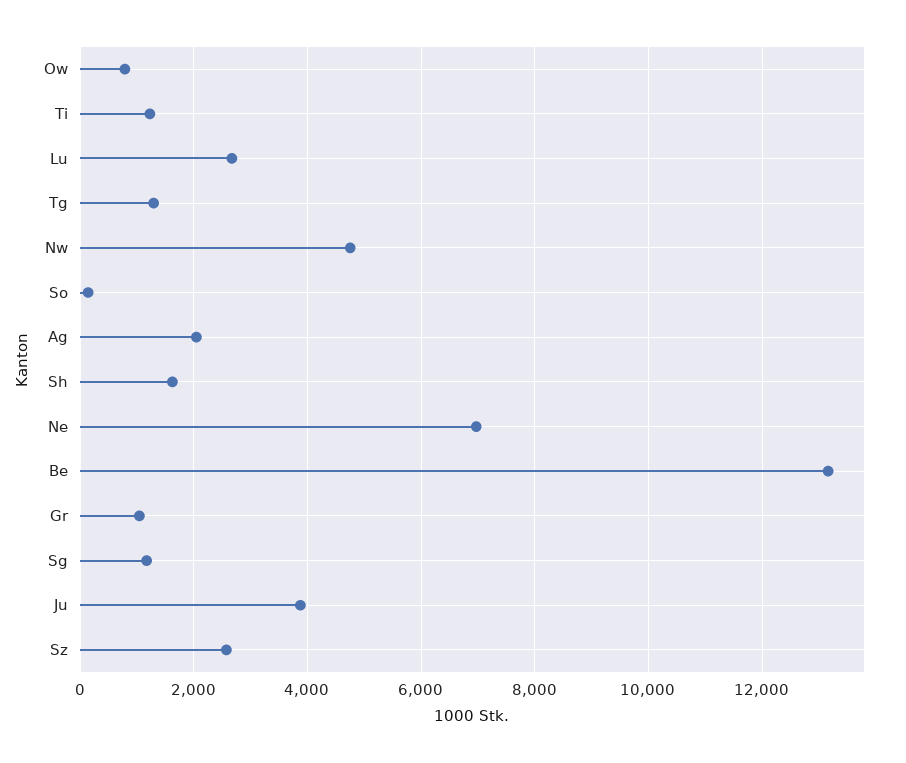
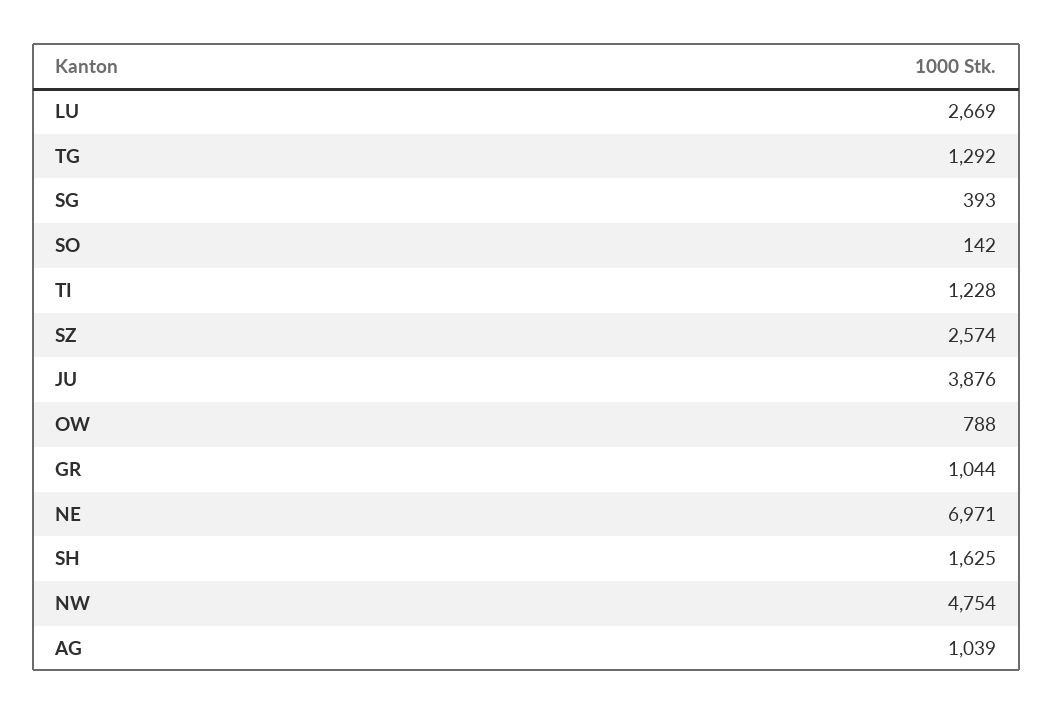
  {
    "Ow": 788,
    "Ti": 1228,
    "Lu": 2669,
    "Tg": 1292,
    "Nw": 4754,
    "So": 142,
-   "Ag": 2000,
+   "Ag": 1039,
    "Sh": 1625,
    "Ne": 6971,
-   "Be": 13200,
    "Gr": 1044,
-   "Sg": 1200,
+   "Sg": 393,
    "Ju": 3876,
    "Sz": 2574
  }

